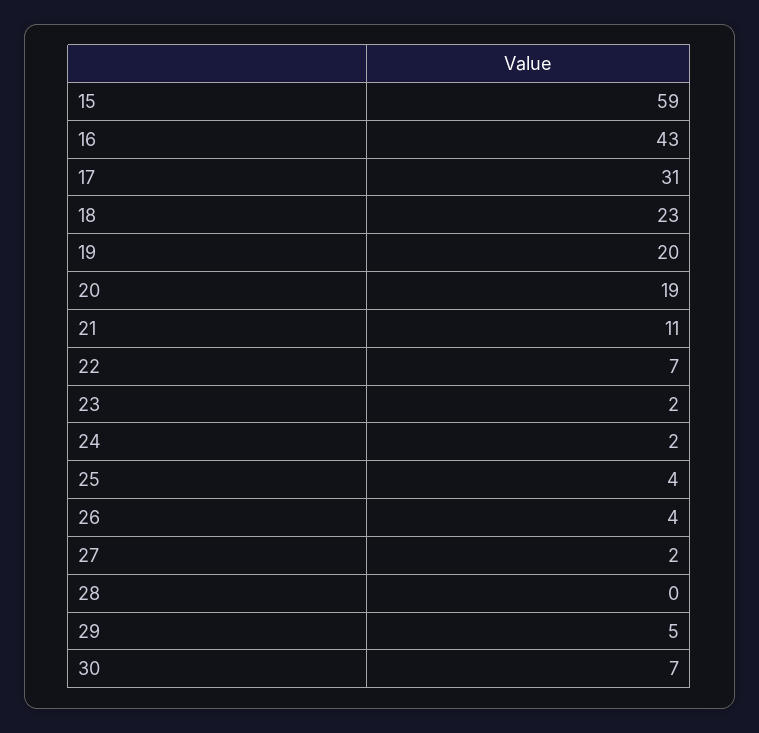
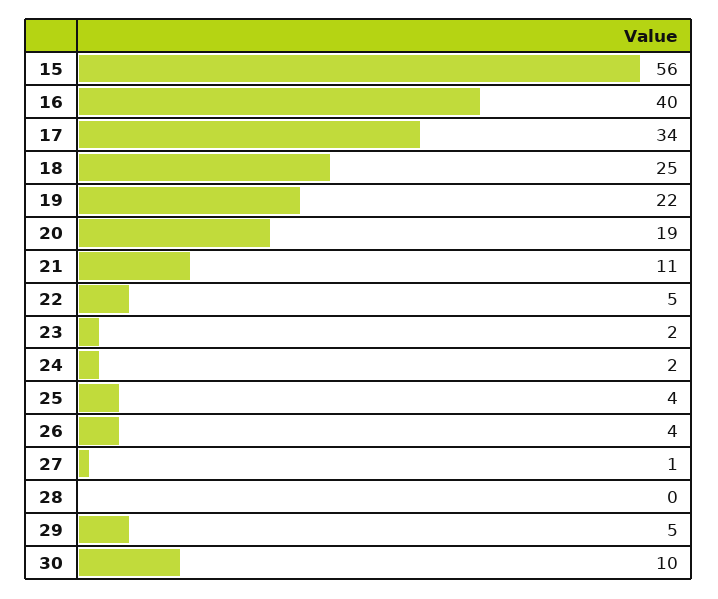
  {
-   "15": 59,
+   "15": 56,
-   "16": 43,
+   "16": 40,
-   "17": 31,
+   "17": 34,
-   "18": 23,
+   "18": 25,
-   "19": 20,
+   "19": 22,
    "20": 19,
    "21": 11,
-   "22": 7,
+   "22": 5,
    "23": 2,
    "24": 2,
    "25": 4,
    "26": 4,
-   "27": 2,
+   "27": 1,
    "28": 0,
    "29": 5,
-   "30": 7
+   "30": 10
  }

